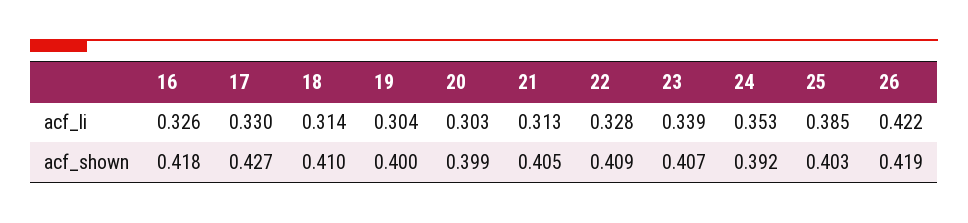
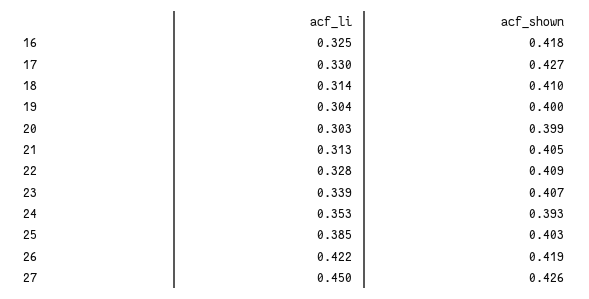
  {
    "16": {
-     "acf_li": 0.326,
+     "acf_li": 0.325,
      "acf_shown": 0.418
    },
    "17": {
      "acf_li": 0.33,
      "acf_shown": 0.427
    },
    "18": {
      "acf_li": 0.314,
      "acf_shown": 0.41
    },
    "19": {
      "acf_li": 0.304,
      "acf_shown": 0.4
    },
    "20": {
      "acf_li": 0.303,
      "acf_shown": 0.399
    },
    "21": {
      "acf_li": 0.313,
      "acf_shown": 0.405
    },
    "22": {
      "acf_li": 0.328,
      "acf_shown": 0.409
    },
    "23": {
      "acf_li": 0.339,
      "acf_shown": 0.407
    },
    "24": {
      "acf_li": 0.353,
-     "acf_shown": 0.392
+     "acf_shown": 0.393
    },
    "25": {
      "acf_li": 0.385,
      "acf_shown": 0.403
    },
    "26": {
      "acf_li": 0.422,
      "acf_shown": 0.419
-   }
+   },
+   "27": {
+     "acf_li": 0.45,
+     "acf_shown": 0.426
+   }
  }

